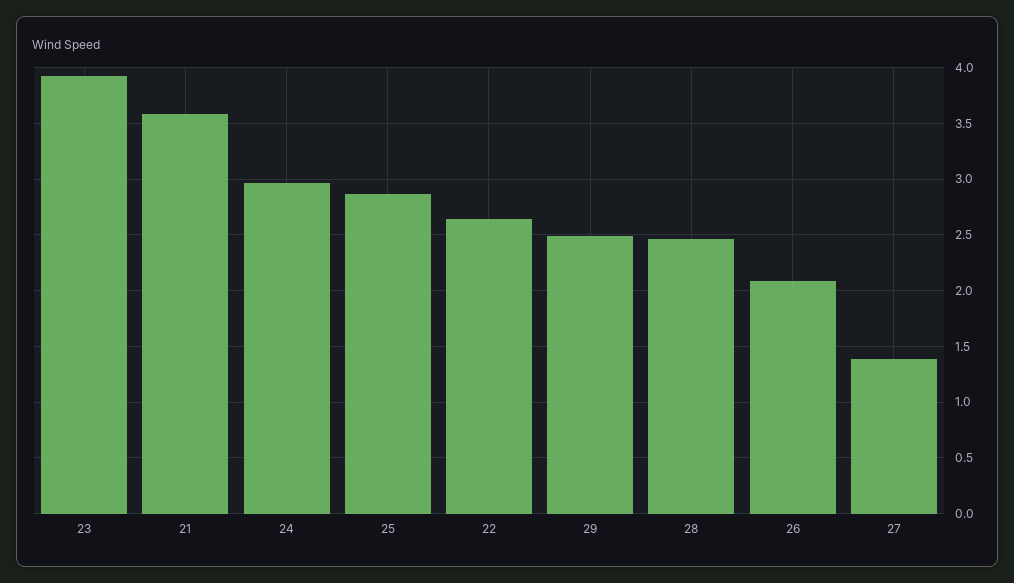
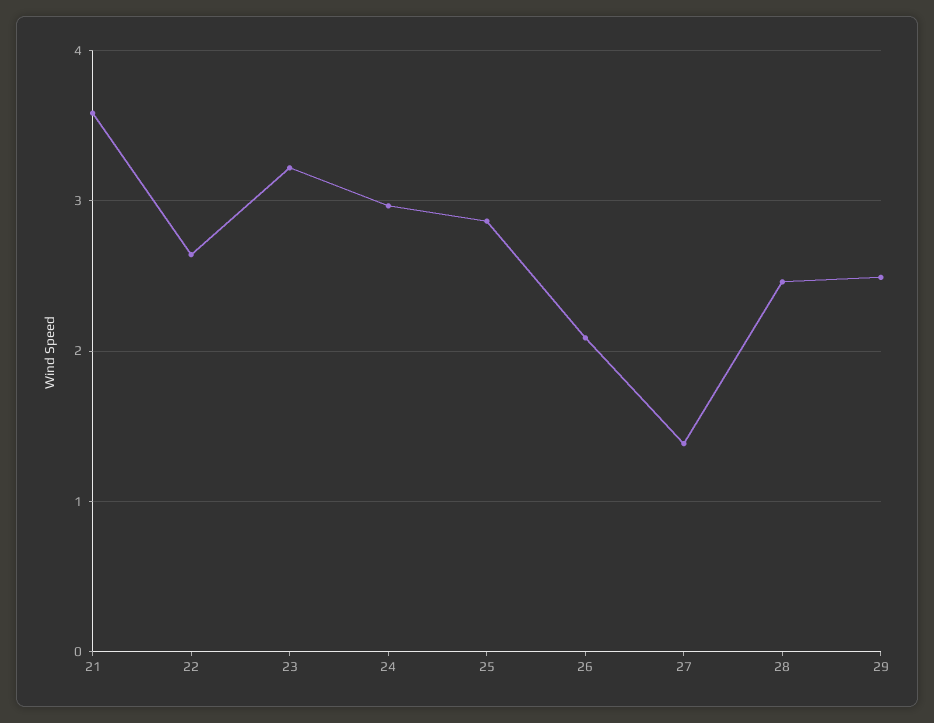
  {
-   "23": 3.9,
+   "23": 3.2,
    "21": 3.6,
    "24": 3,
    "25": 2.9,
    "22": 2.6,
    "29": 2.5,
    "28": 2.5,
    "26": 2.1,
    "27": 1.4
  }

